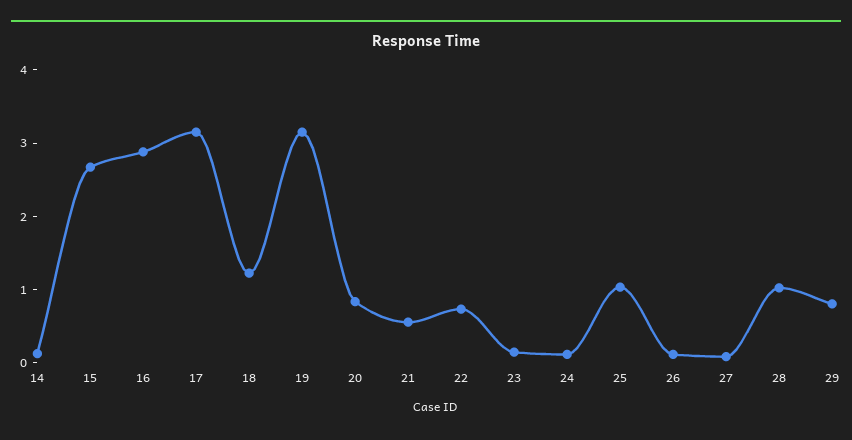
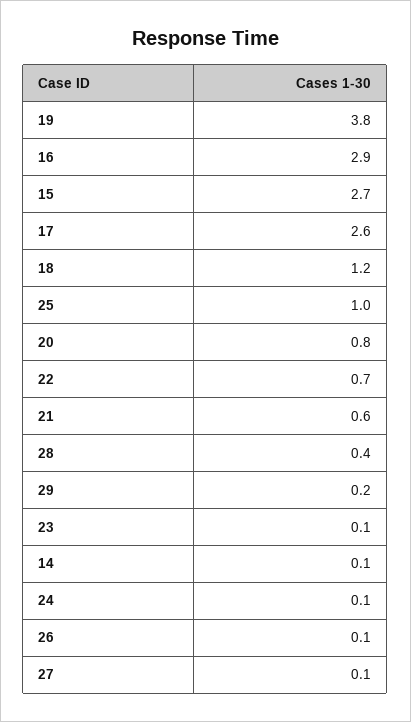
  {
    "14": 0.1,
    "15": 2.7,
    "16": 2.9,
-   "17": 3.2,
+   "17": 2.6,
    "18": 1.2,
-   "19": 3.2,
+   "19": 3.8,
    "20": 0.8,
    "21": 0.6,
    "22": 0.7,
    "23": 0.1,
    "24": 0.1,
    "25": 1,
    "26": 0.1,
    "27": 0.1,
-   "28": 1,
+   "28": 0.4,
-   "29": 0.8
+   "29": 0.2
  }

